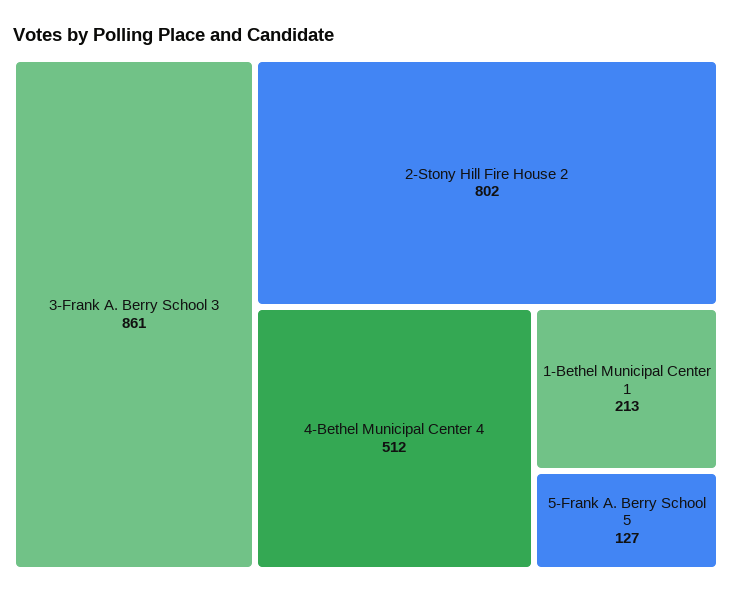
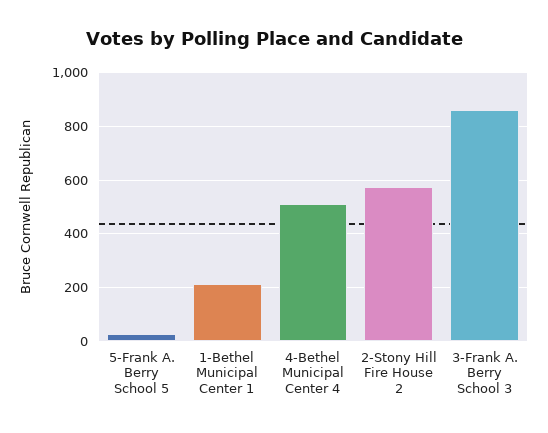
  {
    "3-Frank A. Berry School 3": 861,
-   "2-Stony Hill Fire House 2": 802,
+   "2-Stony Hill Fire House 2": 575,
    "4-Bethel Municipal Center 4": 512,
    "1-Bethel Municipal Center 1": 213,
-   "5-Frank A. Berry School 5": 127
+   "5-Frank A. Berry School 5": 25
  }

